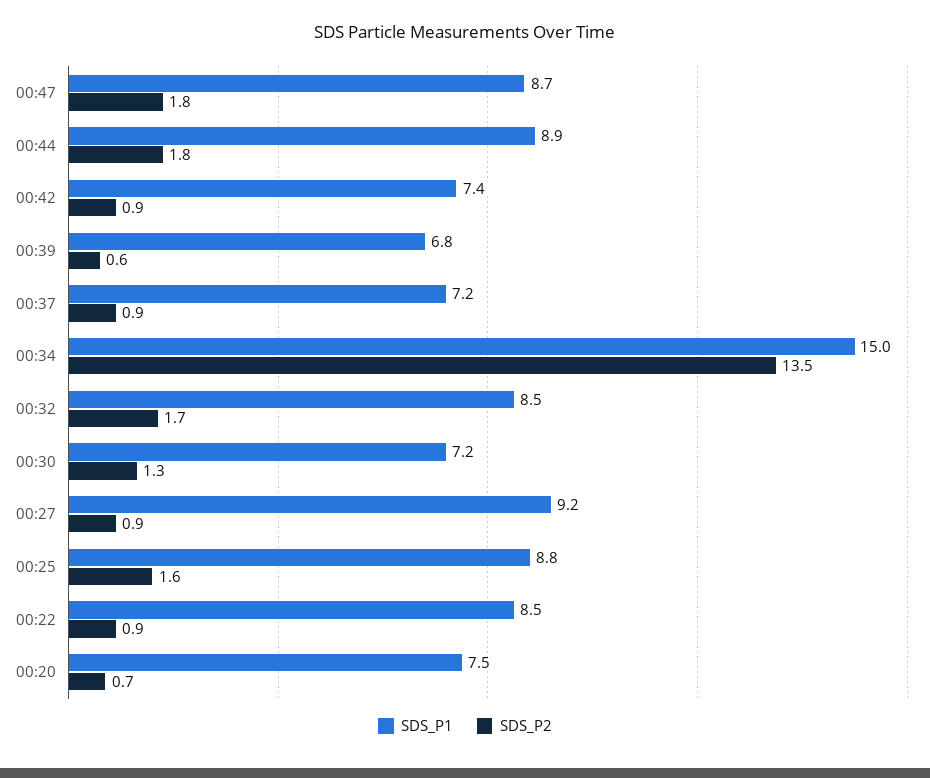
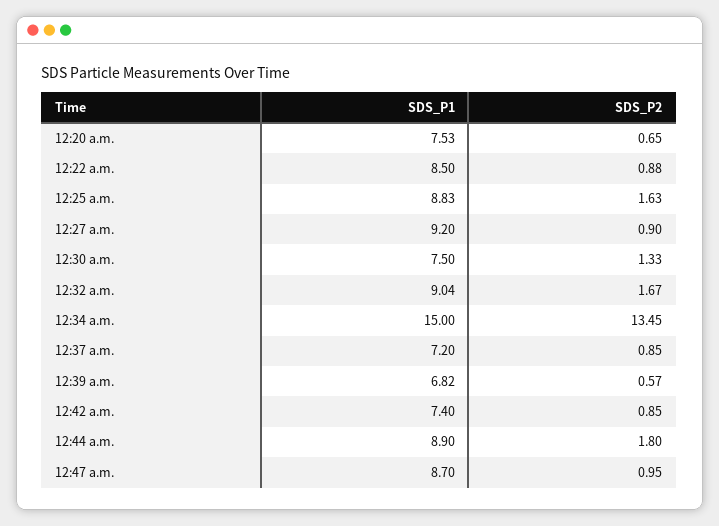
  {
    "SDS_P1": {
      "00:47": 8.7,
      "00:44": 8.9,
      "00:42": 7.4,
      "00:39": 6.82,
      "00:37": 7.2,
      "00:34": 15,
-     "00:32": 8.5,
+     "00:32": 9.04,
-     "00:30": 7.2,
+     "00:30": 7.5,
      "00:27": 9.2,
      "00:25": 8.83,
      "00:22": 8.5,
      "00:20": 7.53
    },
    "SDS_P2": {
-     "00:47": 1.8,
+     "00:47": 0.95,
      "00:44": 1.8,
      "00:42": 0.85,
      "00:39": 0.57,
      "00:37": 0.85,
      "00:34": 13.45,
      "00:32": 1.67,
      "00:30": 1.33,
      "00:27": 0.9,
      "00:25": 1.63,
      "00:22": 0.88,
      "00:20": 0.65
    }
  }

